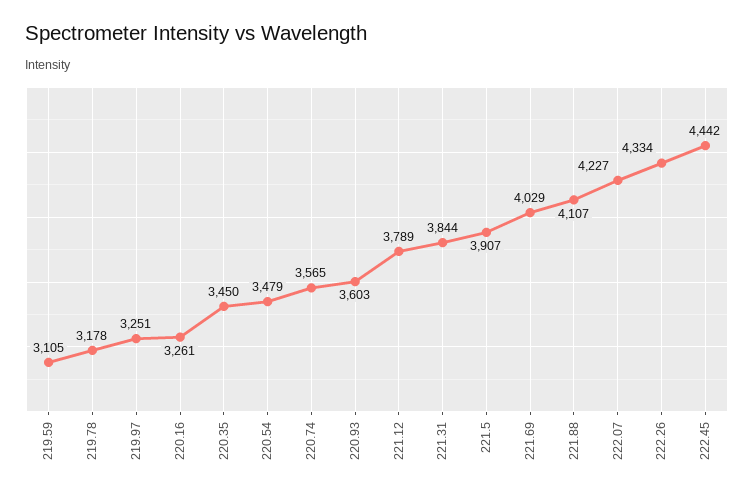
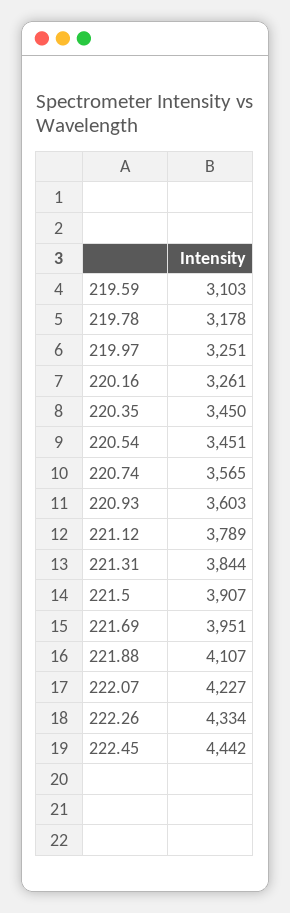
  {
-   "219.59": 3105,
+   "219.59": 3103,
    "219.78": 3178,
    "219.97": 3251,
    "220.16": 3261,
    "220.35": 3450,
-   "220.54": 3479,
+   "220.54": 3451,
    "220.74": 3565,
    "220.93": 3603,
    "221.12": 3789,
    "221.31": 3844,
    "221.5": 3907,
-   "221.69": 4029,
+   "221.69": 3951,
    "221.88": 4107,
    "222.07": 4227,
    "222.26": 4334,
    "222.45": 4442
  }

